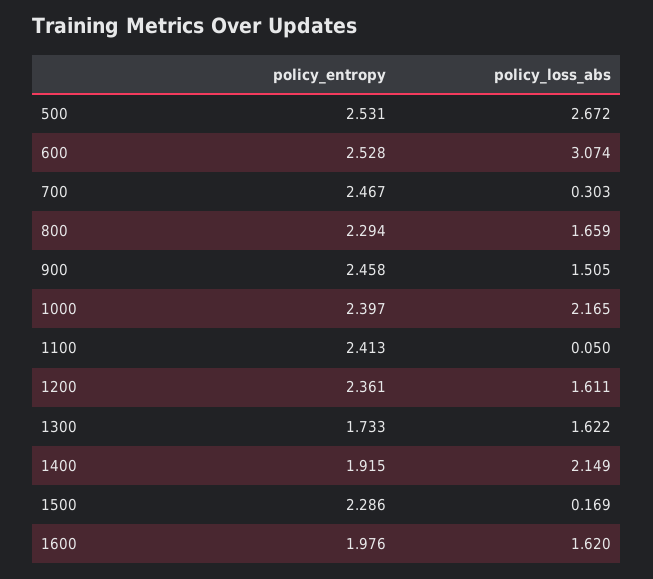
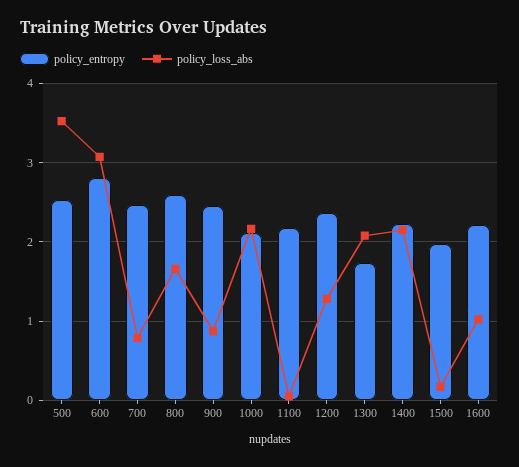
  {
    "policy_entropy": {
      "500": 2.531,
-     "600": 2.528,
+     "600": 2.8,
      "700": 2.467,
-     "800": 2.294,
+     "800": 2.6,
      "900": 2.458,
-     "1000": 2.397,
+     "1000": 2.1,
-     "1100": 2.413,
+     "1100": 2.2,
      "1200": 2.361,
      "1300": 1.733,
-     "1400": 1.915,
+     "1400": 2.2,
-     "1500": 2.286,
+     "1500": 2,
-     "1600": 1.976
+     "1600": 2.2
    },
    "policy_loss_abs": {
-     "500": 2.672,
+     "500": 3.5,
      "600": 3.074,
-     "700": 0.303,
+     "700": 0.8,
      "800": 1.659,
-     "900": 1.505,
+     "900": 0.9,
      "1000": 2.165,
      "1100": 0.05,
-     "1200": 1.611,
+     "1200": 1.3,
-     "1300": 1.622,
+     "1300": 2.1,
      "1400": 2.149,
      "1500": 0.169,
-     "1600": 1.62
+     "1600": 1
    }
  }

